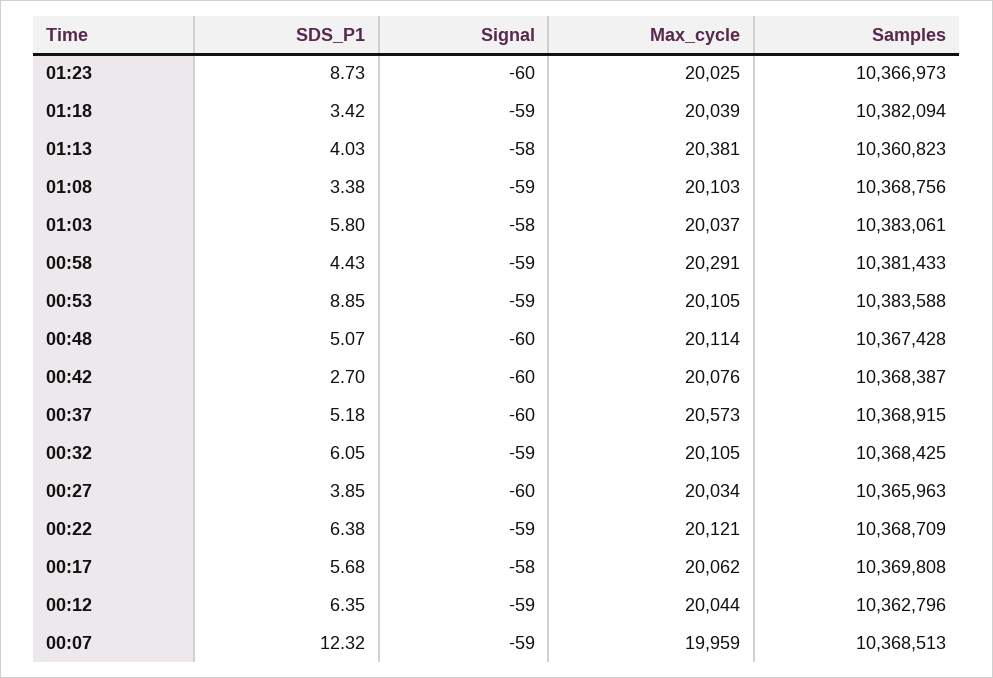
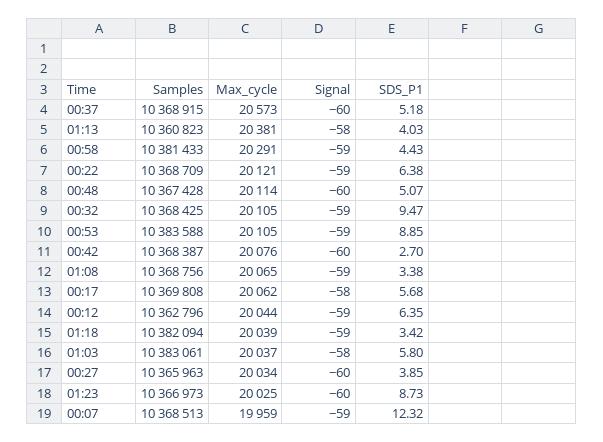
  {
    "SDS_P1": {
      "01:23": 8.73,
      "01:18": 3.42,
      "01:13": 4.03,
      "01:08": 3.38,
      "01:03": 5.8,
      "00:58": 4.43,
      "00:53": 8.85,
      "00:48": 5.07,
      "00:42": 2.7,
      "00:37": 5.18,
-     "00:32": 6.05,
+     "00:32": 9.47,
      "00:27": 3.85,
      "00:22": 6.38,
      "00:17": 5.68,
      "00:12": 6.35,
      "00:07": 12.32
    },
    "Signal": {
      "01:23": -60,
      "01:18": -59,
      "01:13": -58,
      "01:08": -59,
      "01:03": -58,
      "00:58": -59,
      "00:53": -59,
      "00:48": -60,
      "00:42": -60,
      "00:37": -60,
      "00:32": -59,
      "00:27": -60,
      "00:22": -59,
      "00:17": -58,
      "00:12": -59,
      "00:07": -59
    },
    "Max_cycle": {
      "01:23": 20025,
      "01:18": 20039,
      "01:13": 20381,
-     "01:08": 20103,
+     "01:08": 20065,
      "01:03": 20037,
      "00:58": 20291,
      "00:53": 20105,
      "00:48": 20114,
      "00:42": 20076,
      "00:37": 20573,
      "00:32": 20105,
      "00:27": 20034,
      "00:22": 20121,
      "00:17": 20062,
      "00:12": 20044,
      "00:07": 19959
    },
    "Samples": {
      "01:23": 10366973,
      "01:18": 10382094,
      "01:13": 10360823,
      "01:08": 10368756,
      "01:03": 10383061,
      "00:58": 10381433,
      "00:53": 10383588,
      "00:48": 10367428,
      "00:42": 10368387,
      "00:37": 10368915,
      "00:32": 10368425,
      "00:27": 10365963,
      "00:22": 10368709,
      "00:17": 10369808,
      "00:12": 10362796,
      "00:07": 10368513
    }
  }

